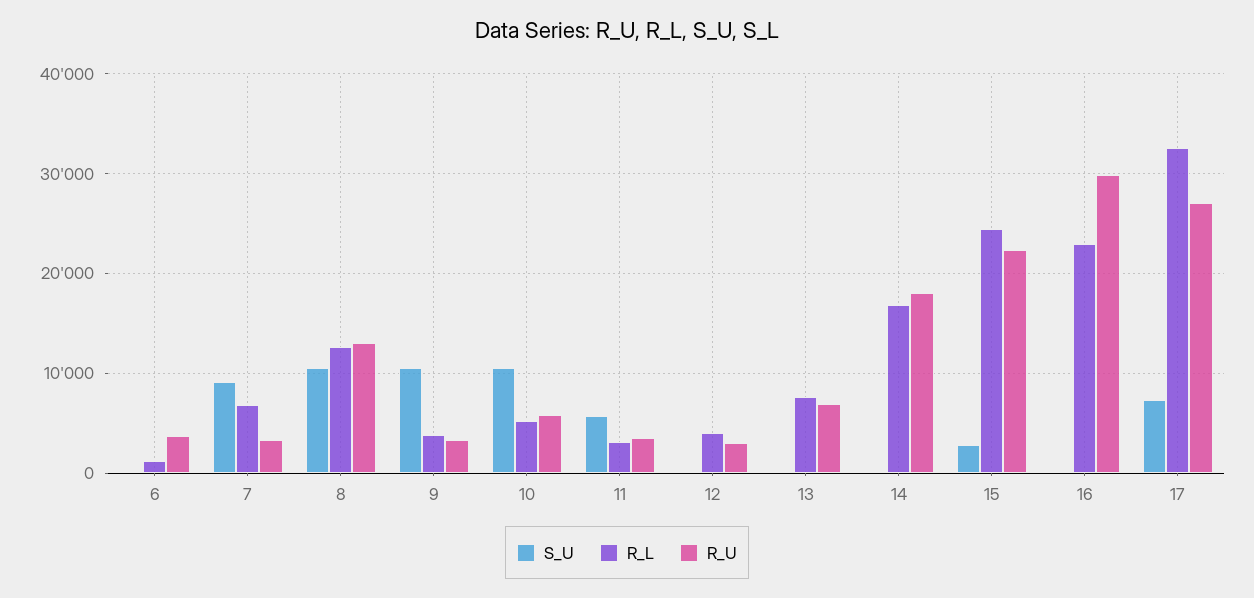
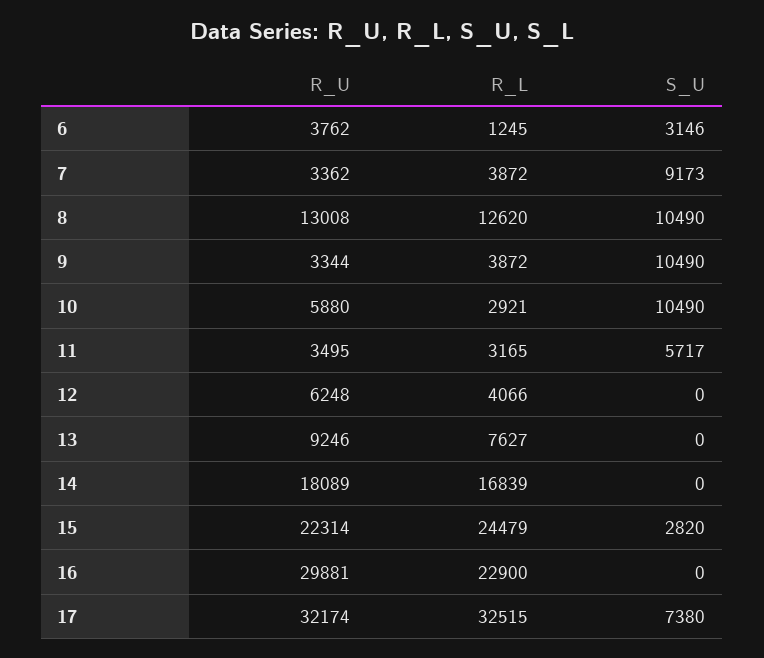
  {
    "S_U": {
-     "6": 0,
+     "6": 3146,
      "7": 9173,
      "8": 10490,
      "9": 10490,
      "10": 10490,
      "11": 5717,
      "12": 0,
      "13": 0,
      "14": 0,
      "15": 2820,
      "16": 0,
      "17": 7380
    },
    "R_L": {
      "6": 1245,
-     "7": 7000,
+     "7": 3872,
      "8": 12620,
      "9": 3872,
-     "10": 5000,
+     "10": 2921,
      "11": 3165,
      "12": 4066,
      "13": 7627,
      "14": 16839,
      "15": 24479,
      "16": 22900,
      "17": 32515
    },
    "R_U": {
      "6": 3762,
      "7": 3362,
      "8": 13008,
      "9": 3344,
      "10": 5880,
      "11": 3495,
-     "12": 3000,
+     "12": 6248,
-     "13": 7000,
+     "13": 9246,
      "14": 18089,
      "15": 22314,
      "16": 29881,
-     "17": 27000
+     "17": 32174
    }
  }

